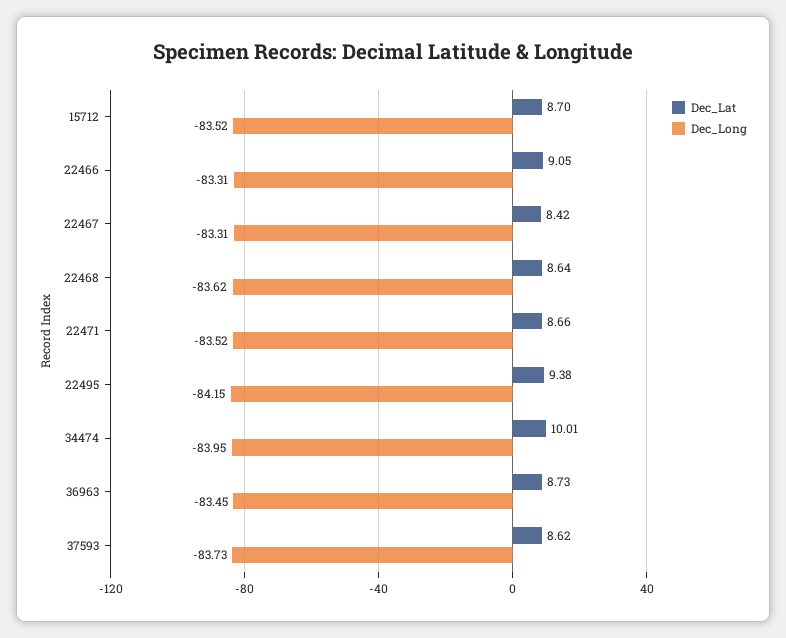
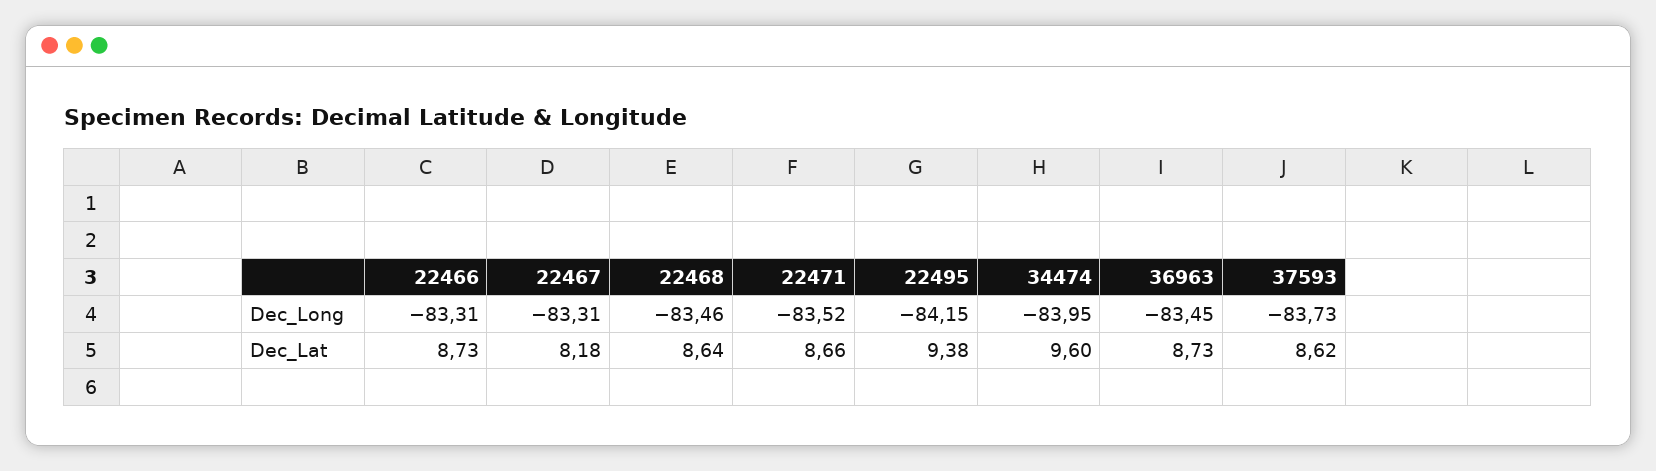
  {
    "Dec_Lat": {
-     "15712": 8.7,
-     "22466": 9.05,
+     "22466": 8.73,
-     "22467": 8.42,
+     "22467": 8.18,
      "22468": 8.64,
      "22471": 8.66,
      "22495": 9.38,
-     "34474": 10.01,
+     "34474": 9.6,
      "36963": 8.73,
      "37593": 8.62
    },
    "Dec_Long": {
-     "15712": -83.52,
      "22466": -83.31,
      "22467": -83.31,
-     "22468": -83.62,
+     "22468": -83.46,
      "22471": -83.52,
      "22495": -84.15,
      "34474": -83.95,
      "36963": -83.45,
      "37593": -83.73
    }
  }

